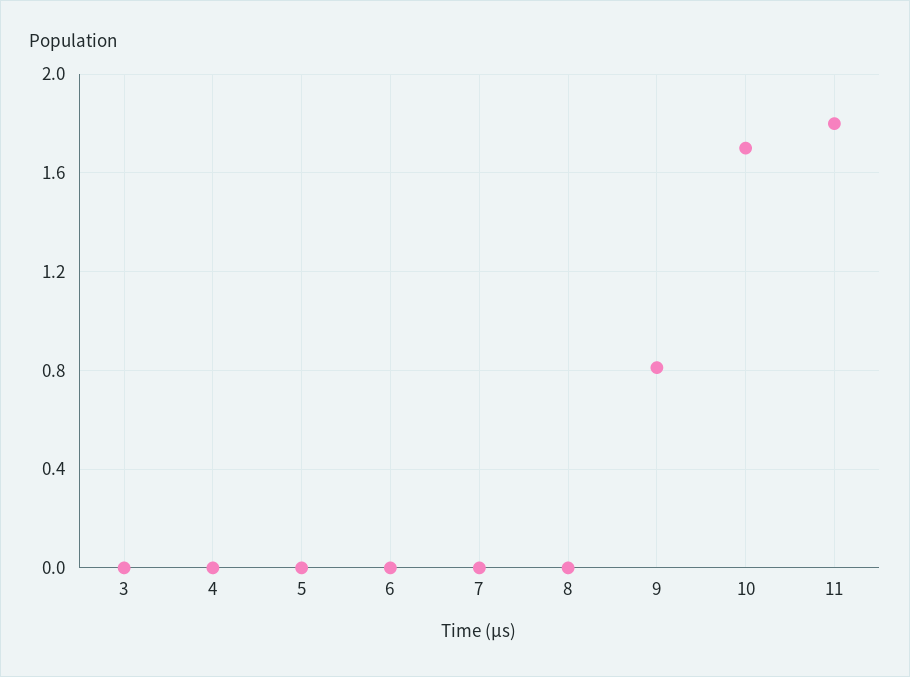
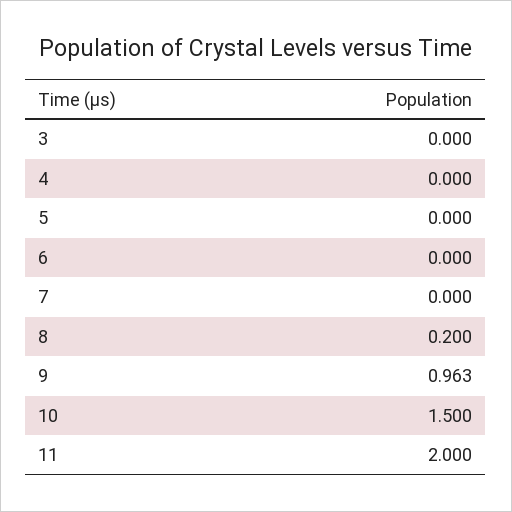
  {
    "3": 0,
    "4": 0,
    "5": 0,
    "6": 0,
    "7": 0,
-   "8": 0,
+   "8": 0.2,
-   "9": 0.8,
+   "9": 0.963,
-   "10": 1.7,
+   "10": 1.5,
-   "11": 1.8
+   "11": 2
  }

